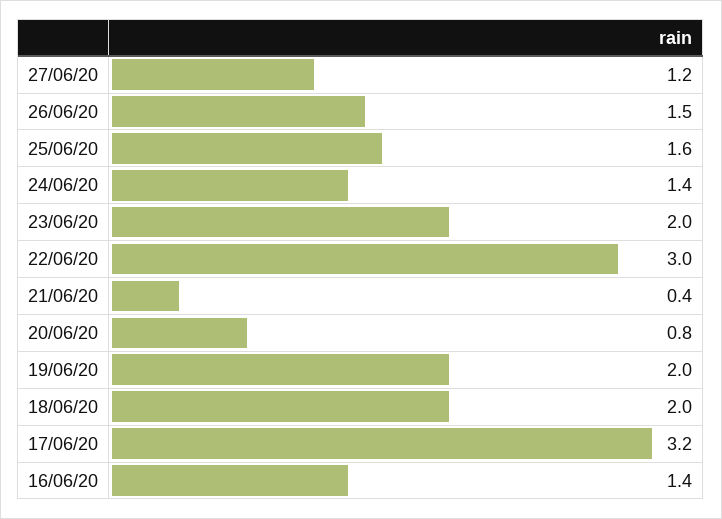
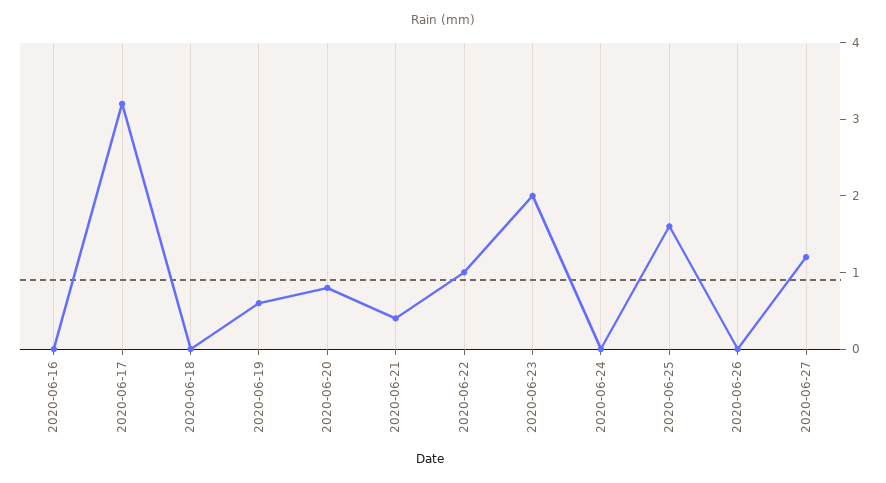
  {
    "27/06/20": 1.2,
-   "26/06/20": 1.5,
+   "26/06/20": 0,
    "25/06/20": 1.6,
-   "24/06/20": 1.4,
+   "24/06/20": 0,
    "23/06/20": 2,
-   "22/06/20": 3,
+   "22/06/20": 1,
    "21/06/20": 0.4,
    "20/06/20": 0.8,
-   "19/06/20": 2,
+   "19/06/20": 0.5,
-   "18/06/20": 2,
+   "18/06/20": 0,
    "17/06/20": 3.2,
-   "16/06/20": 1.4
+   "16/06/20": 0
  }

